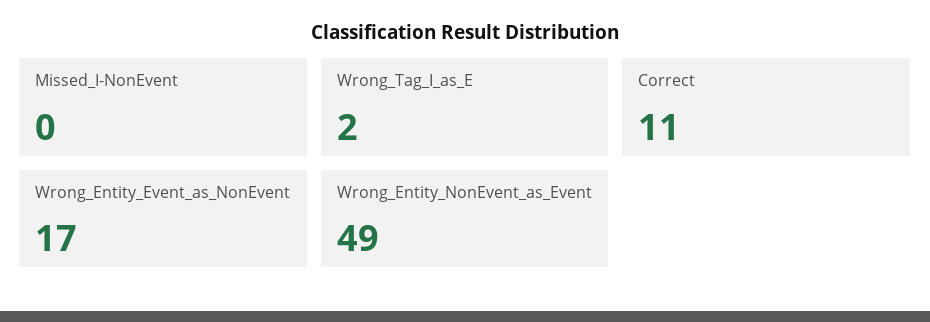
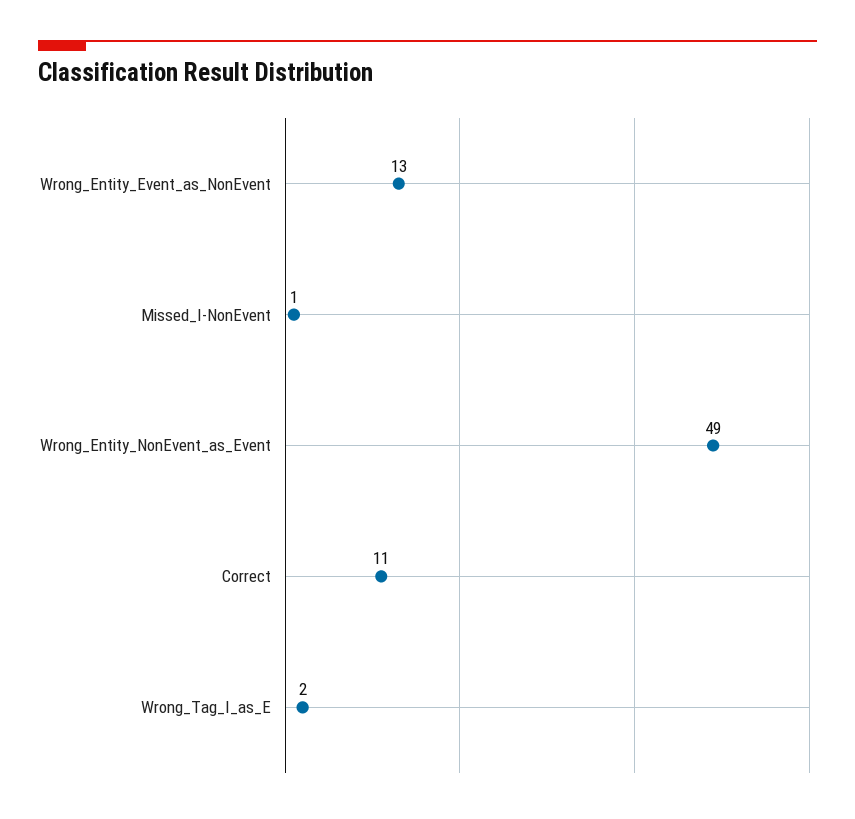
  {
-   "Missed_I-NonEvent": 0,
+   "Missed_I-NonEvent": 1,
    "Wrong_Tag_I_as_E": 2,
    "Correct": 11,
-   "Wrong_Entity_Event_as_NonEvent": 17,
+   "Wrong_Entity_Event_as_NonEvent": 13,
    "Wrong_Entity_NonEvent_as_Event": 49
  }

